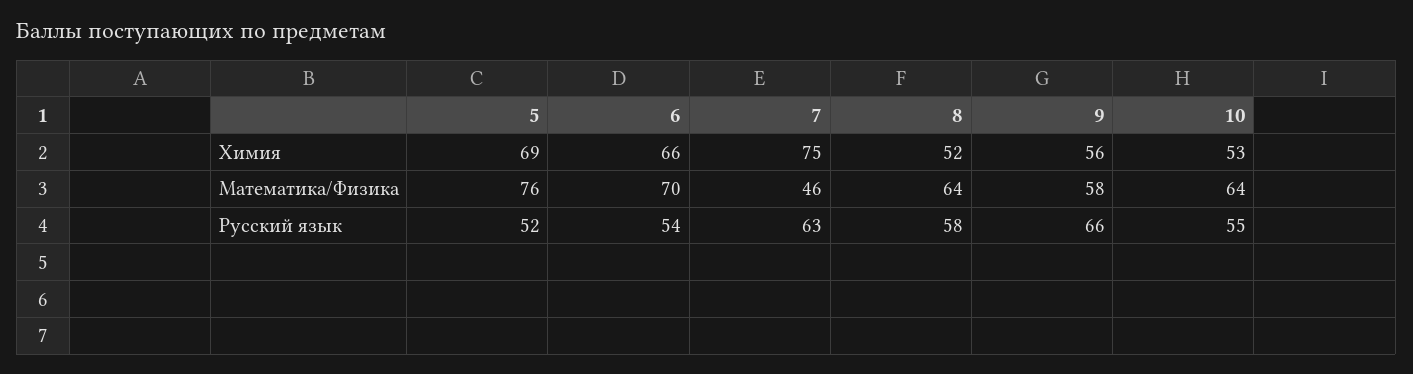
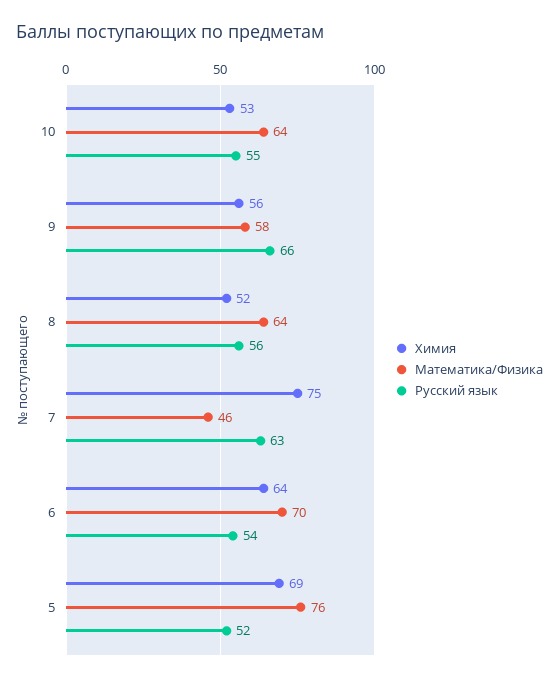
  {
    "Химия": {
      "5": 69,
-     "6": 66,
+     "6": 64,
      "7": 75,
      "8": 52,
      "9": 56,
      "10": 53
    },
    "Математика/Физика": {
      "5": 76,
      "6": 70,
      "7": 46,
      "8": 64,
      "9": 58,
      "10": 64
    },
    "Русский язык": {
      "5": 52,
      "6": 54,
      "7": 63,
-     "8": 58,
+     "8": 56,
      "9": 66,
      "10": 55
    }
  }

